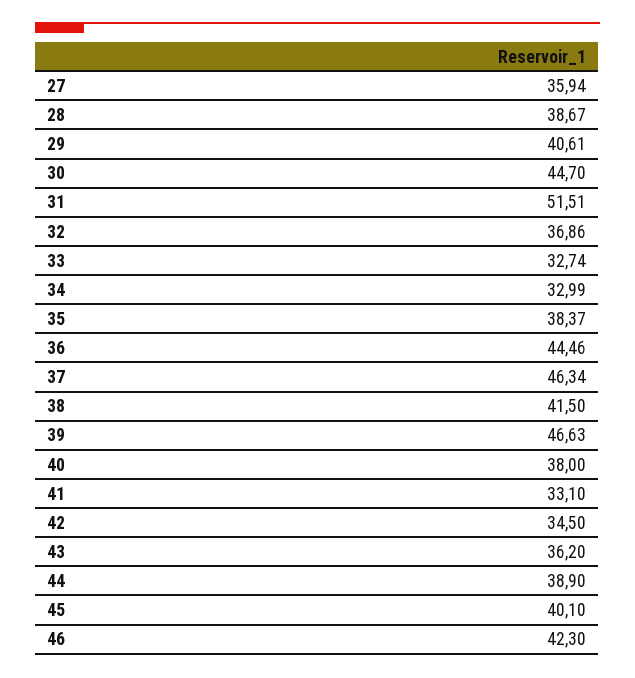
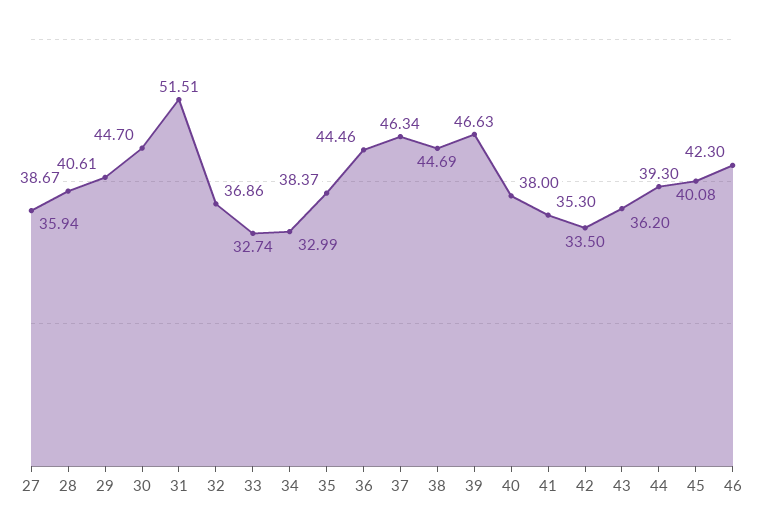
  {
    "27": 35.94,
    "28": 38.67,
    "29": 40.61,
    "30": 44.7,
    "31": 51.51,
    "32": 36.86,
    "33": 32.74,
    "34": 32.99,
    "35": 38.37,
    "36": 44.46,
    "37": 46.34,
-   "38": 41.5,
+   "38": 44.69,
    "39": 46.63,
    "40": 38,
-   "41": 33.1,
+   "41": 35.3,
-   "42": 34.5,
+   "42": 33.5,
    "43": 36.2,
-   "44": 38.9,
+   "44": 39.3,
-   "45": 40.1,
+   "45": 40.08,
    "46": 42.3
  }

